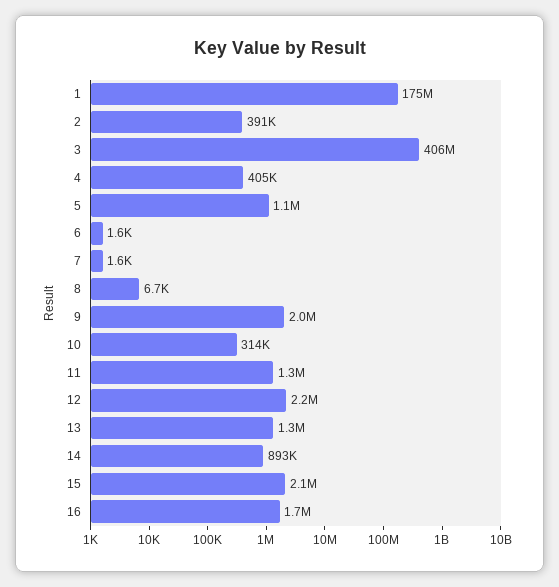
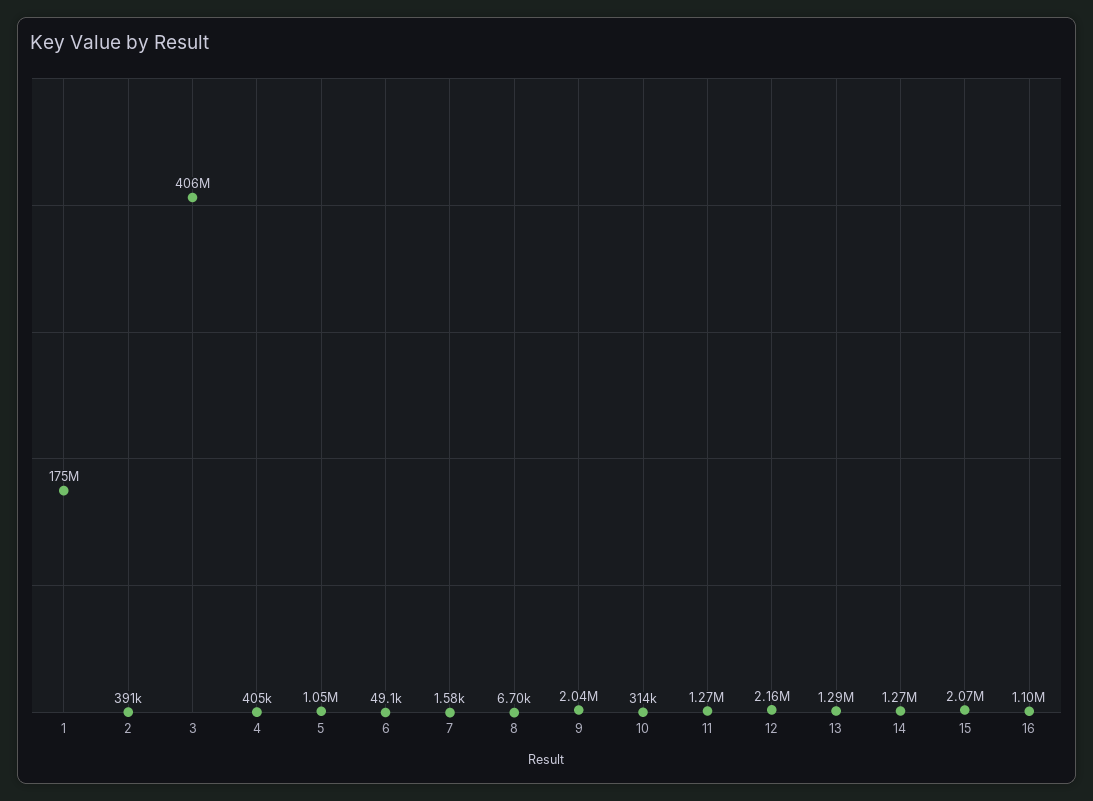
  {
    "1": 175000000,
    "2": 391000,
    "3": 406000000,
    "4": 405000,
    "5": 1050000,
-   "6": 1600,
+   "6": 49100,
    "7": 1580,
    "8": 6700,
    "9": 2040000,
    "10": 314000,
    "11": 1270000,
    "12": 2160000,
    "13": 1290000,
-   "14": 893000,
+   "14": 1270000,
    "15": 2070000,
-   "16": 1700000
+   "16": 1100000
  }

